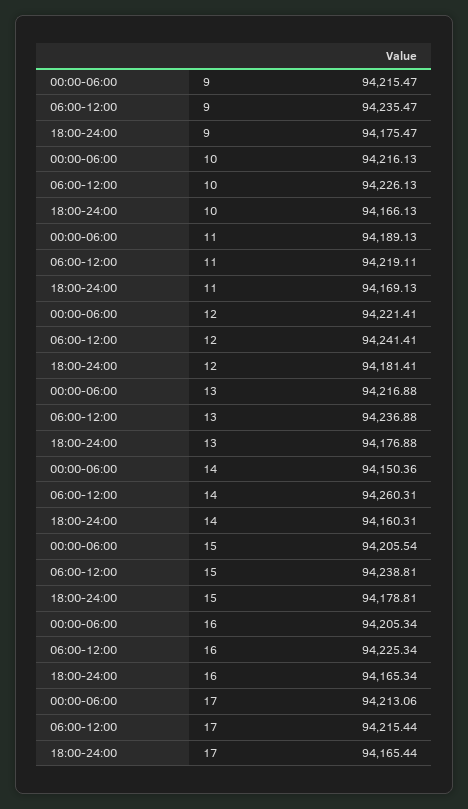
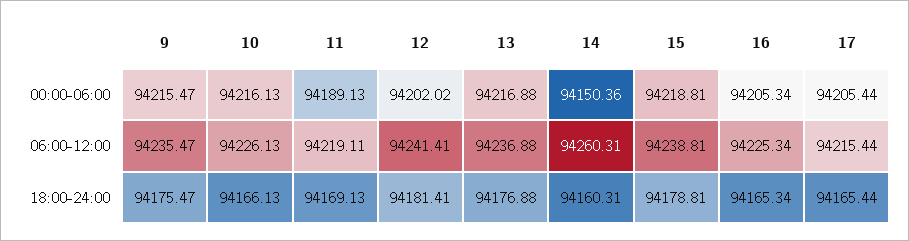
  {
    "00:00-06:00": {
      "9": 94215.47,
      "10": 94216.13,
      "11": 94189.13,
-     "12": 94221.41,
+     "12": 94202.02,
      "13": 94216.88,
      "14": 94150.36,
-     "15": 94205.54,
+     "15": 94218.81,
      "16": 94205.34,
-     "17": 94213.06
+     "17": 94205.44
    },
    "06:00-12:00": {
      "9": 94235.47,
      "10": 94226.13,
      "11": 94219.11,
      "12": 94241.41,
      "13": 94236.88,
      "14": 94260.31,
      "15": 94238.81,
      "16": 94225.34,
      "17": 94215.44
    },
    "18:00-24:00": {
      "9": 94175.47,
      "10": 94166.13,
      "11": 94169.13,
      "12": 94181.41,
      "13": 94176.88,
      "14": 94160.31,
      "15": 94178.81,
      "16": 94165.34,
      "17": 94165.44
    }
  }

